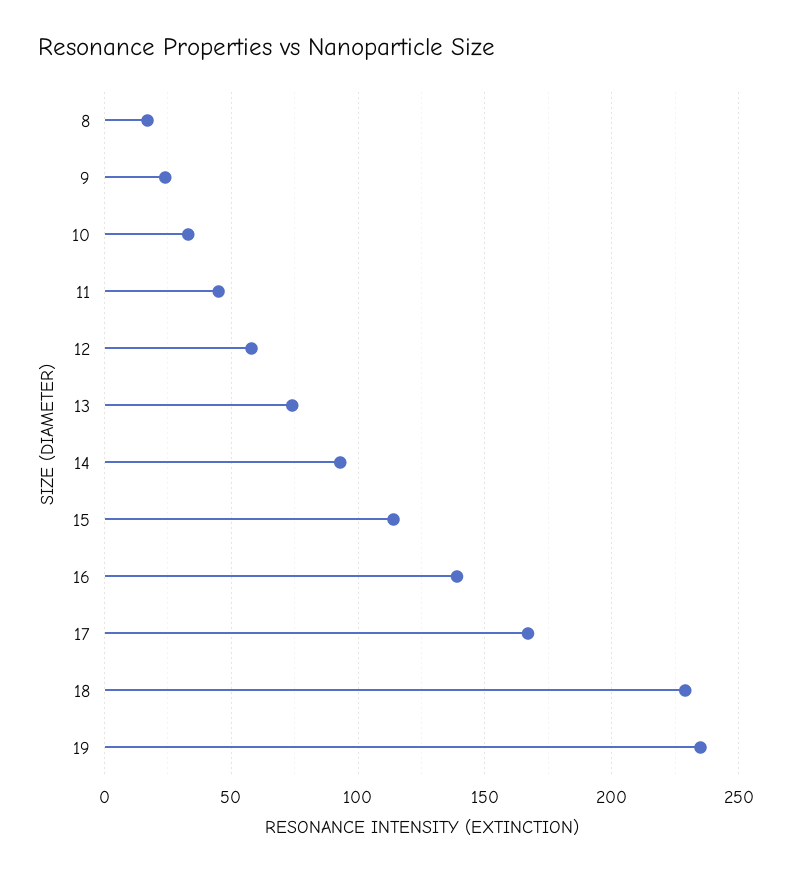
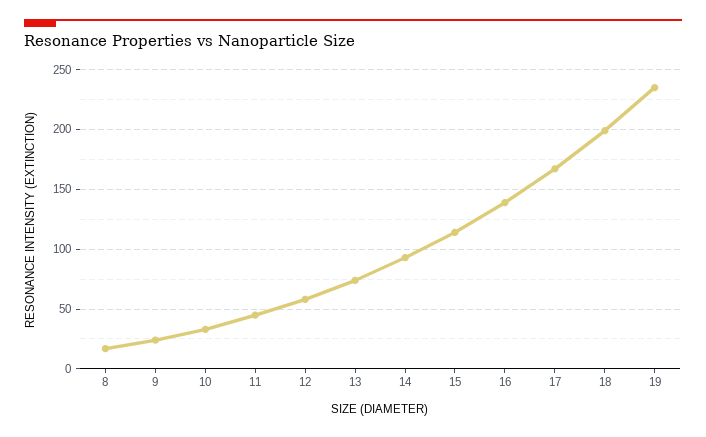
  {
    "8": 15,
    "9": 25,
    "10": 35,
    "11": 45,
    "12": 60,
    "13": 75,
    "14": 95,
    "15": 115,
    "16": 140,
    "17": 165,
-   "18": 230,
+   "18": 200,
    "19": 235
  }

